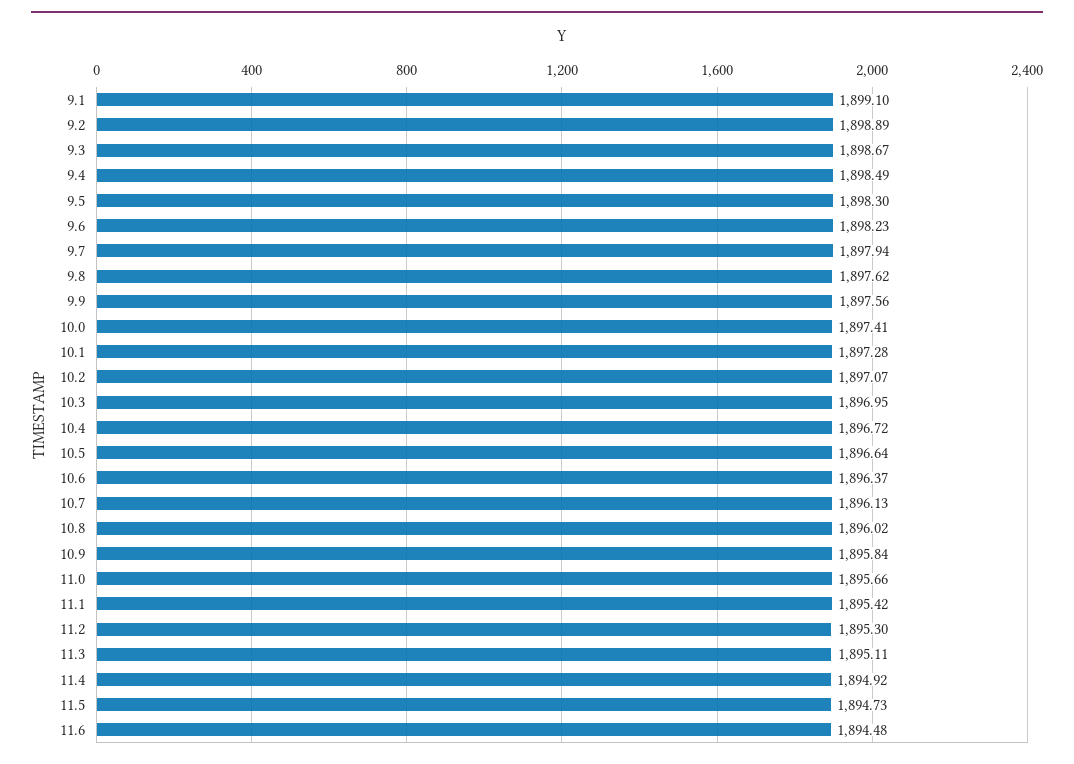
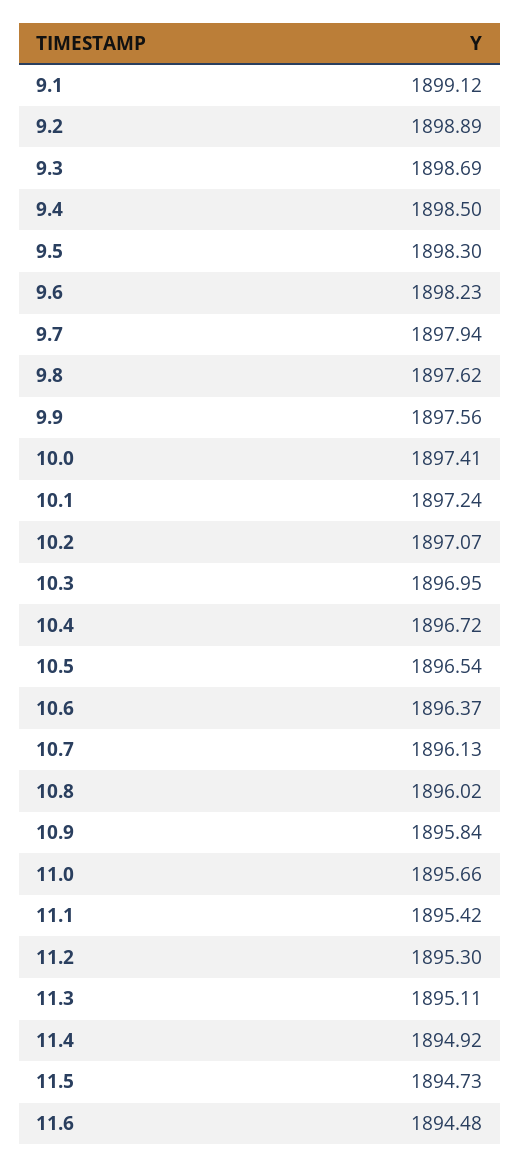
  {
-   "9.1": 1899.1,
+   "9.1": 1899.12,
    "9.2": 1898.89,
-   "9.3": 1898.67,
+   "9.3": 1898.69,
-   "9.4": 1898.49,
+   "9.4": 1898.5,
    "9.5": 1898.3,
    "9.6": 1898.23,
    "9.7": 1897.94,
    "9.8": 1897.62,
    "9.9": 1897.56,
    "10.0": 1897.41,
-   "10.1": 1897.28,
+   "10.1": 1897.24,
    "10.2": 1897.07,
    "10.3": 1896.95,
    "10.4": 1896.72,
-   "10.5": 1896.64,
+   "10.5": 1896.54,
    "10.6": 1896.37,
    "10.7": 1896.13,
    "10.8": 1896.02,
    "10.9": 1895.84,
    "11.0": 1895.66,
    "11.1": 1895.42,
    "11.2": 1895.3,
    "11.3": 1895.11,
    "11.4": 1894.92,
    "11.5": 1894.73,
    "11.6": 1894.48
  }

